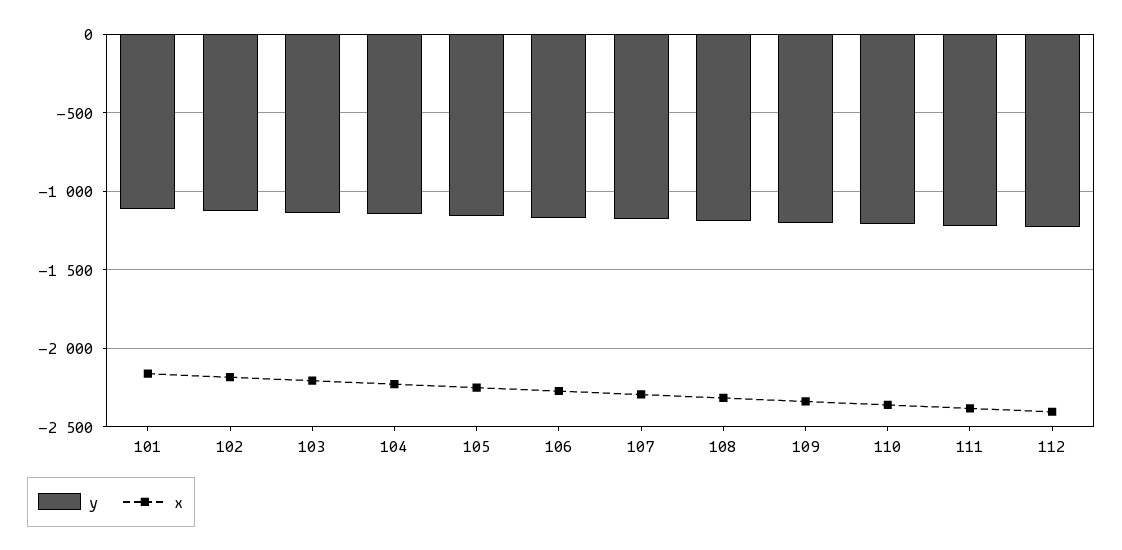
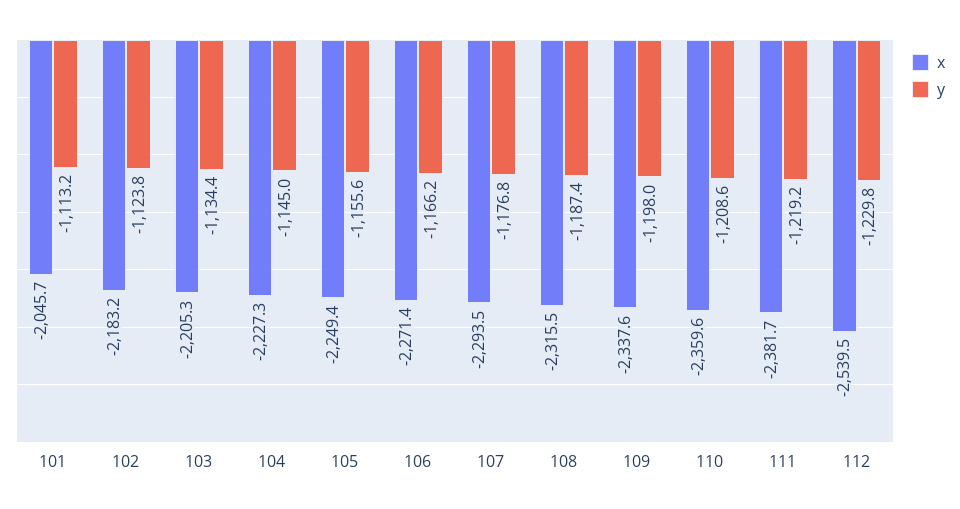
  {
    "y": {
      "101": -1113.2,
      "102": -1123.8,
      "103": -1134.4,
      "104": -1145,
      "105": -1155.6,
      "106": -1166.2,
      "107": -1176.8,
      "108": -1187.4,
      "109": -1198,
      "110": -1208.6,
      "111": -1219.2,
      "112": -1229.8
    },
    "x": {
-     "101": -2150,
+     "101": -2045.7,
      "102": -2183.2,
      "103": -2205.3,
      "104": -2227.3,
      "105": -2249.4,
      "106": -2271.4,
      "107": -2293.5,
      "108": -2315.5,
      "109": -2337.6,
      "110": -2359.6,
      "111": -2381.7,
-     "112": -2400
+     "112": -2539.5
    }
  }

